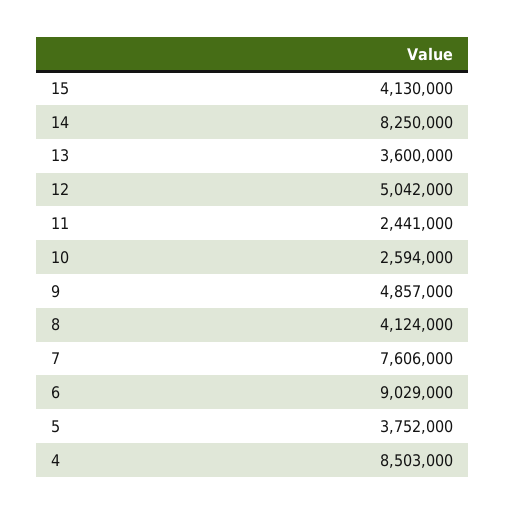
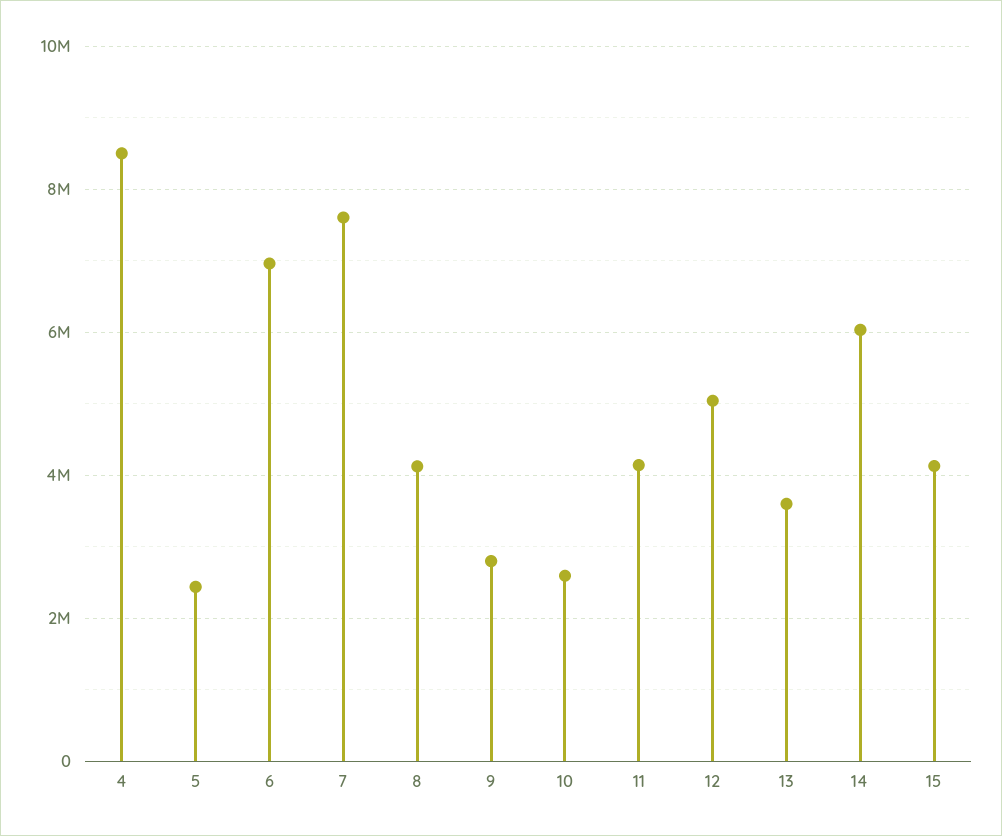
  {
    "15": 4130000,
-   "14": 8250000,
+   "14": 6000000,
    "13": 3600000,
    "12": 5042000,
-   "11": 2441000,
+   "11": 4200000,
    "10": 2594000,
-   "9": 4857000,
+   "9": 2800000,
    "8": 4124000,
    "7": 7606000,
-   "6": 9029000,
+   "6": 7000000,
-   "5": 3752000,
+   "5": 2400000,
    "4": 8503000
  }

